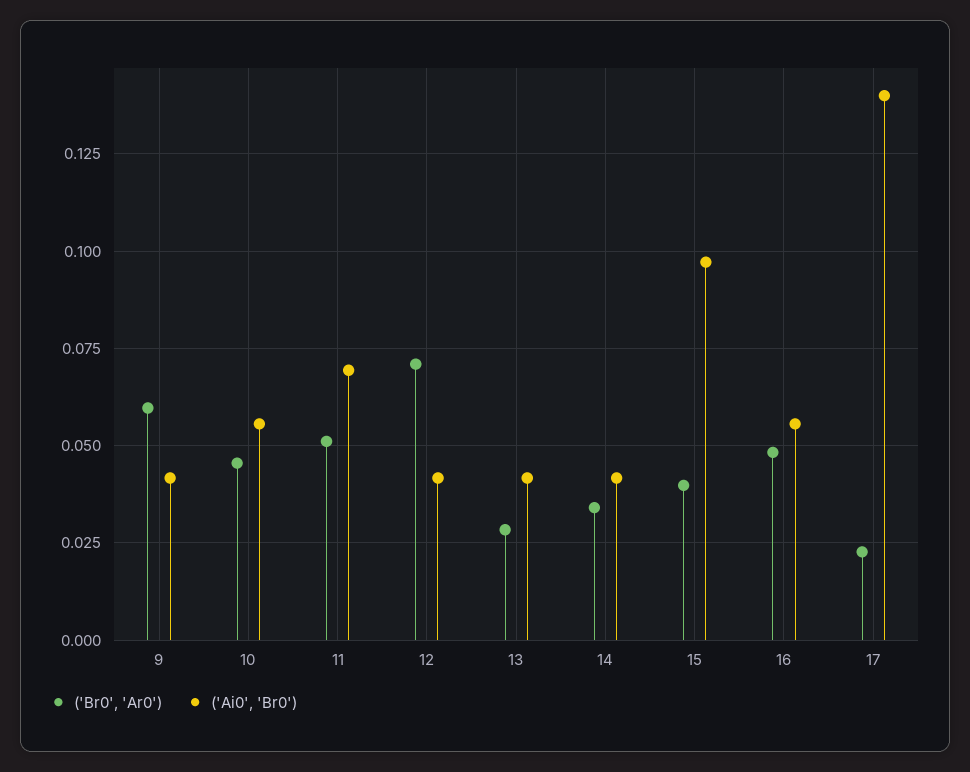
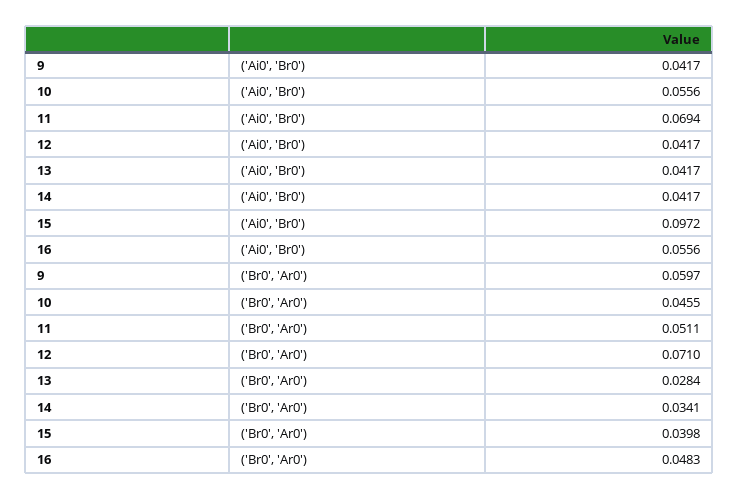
  {
    "('Br0', 'Ar0')": {
      "9": 0.0597,
      "10": 0.0455,
      "11": 0.0511,
      "12": 0.071,
      "13": 0.0284,
      "14": 0.0341,
      "15": 0.0398,
-     "16": 0.0483,
+     "16": 0.0483
-     "17": 0.0225
    },
    "('Ai0', 'Br0')": {
      "9": 0.0417,
      "10": 0.0556,
      "11": 0.0694,
      "12": 0.0417,
      "13": 0.0417,
      "14": 0.0417,
      "15": 0.0972,
-     "16": 0.0556,
+     "16": 0.0556
-     "17": 0.14
    }
  }

